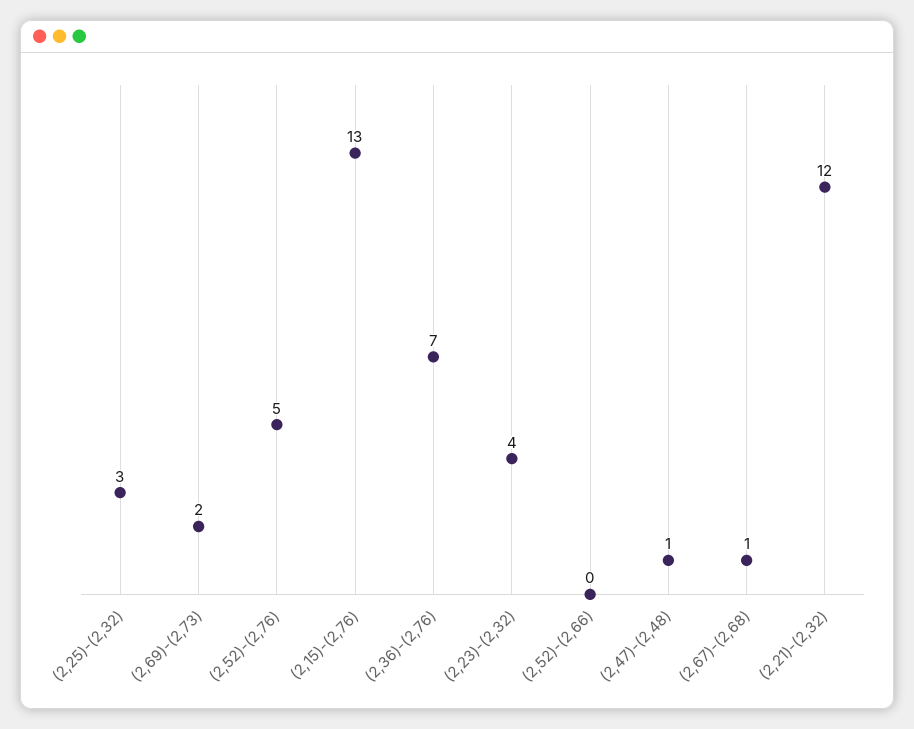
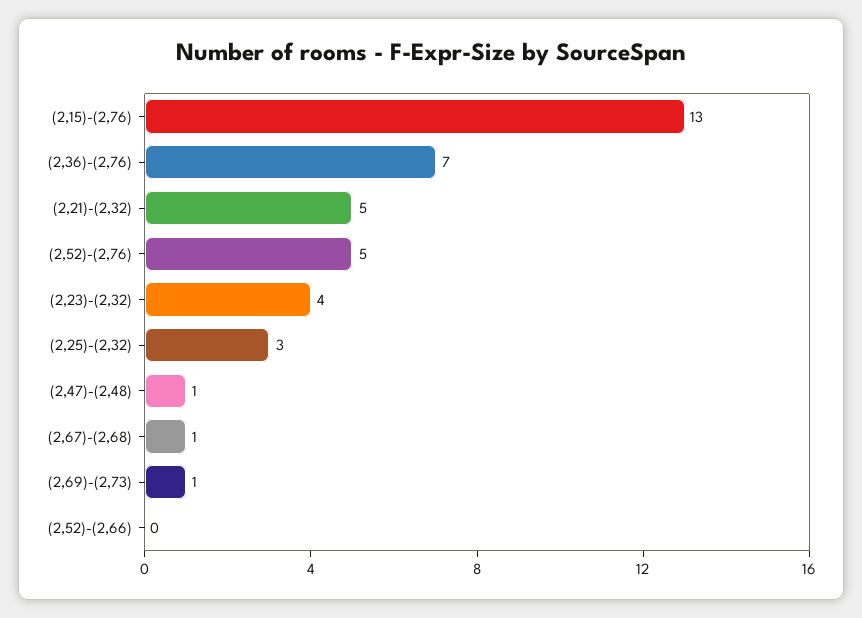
  {
    "(2,25)-(2,32)": 3,
-   "(2,69)-(2,73)": 2,
+   "(2,69)-(2,73)": 1,
    "(2,52)-(2,76)": 5,
    "(2,15)-(2,76)": 13,
    "(2,36)-(2,76)": 7,
    "(2,23)-(2,32)": 4,
    "(2,52)-(2,66)": 0,
    "(2,47)-(2,48)": 1,
    "(2,67)-(2,68)": 1,
-   "(2,21)-(2,32)": 12
+   "(2,21)-(2,32)": 5
  }

